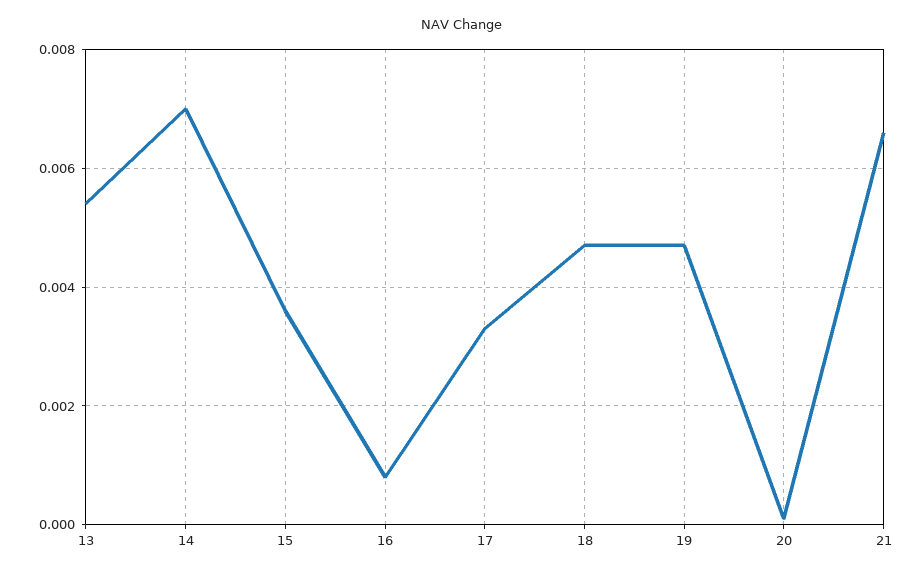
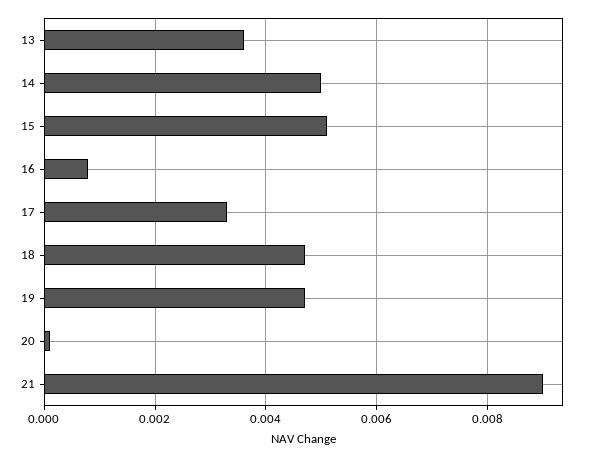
  {
-   "13": 0.0055,
+   "13": 0.0035,
-   "14": 0.007,
+   "14": 0.005,
-   "15": 0.0035,
+   "15": 0.005,
    "16": 0.001,
    "17": 0.0035,
    "18": 0.0045,
    "19": 0.0045,
    "20": 0,
-   "21": 0.0065
+   "21": 0.009
  }

